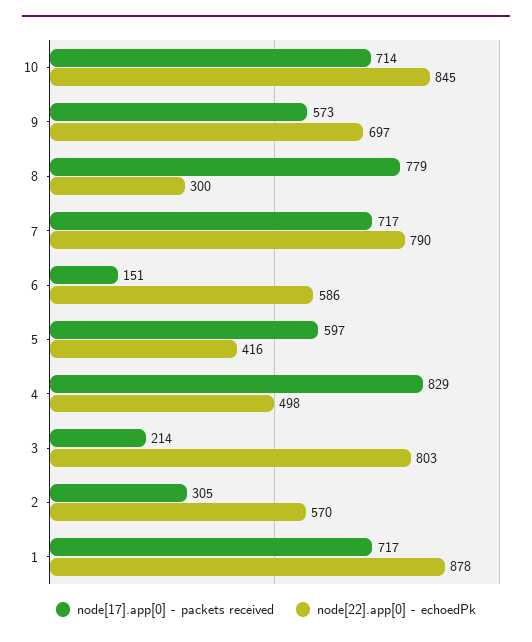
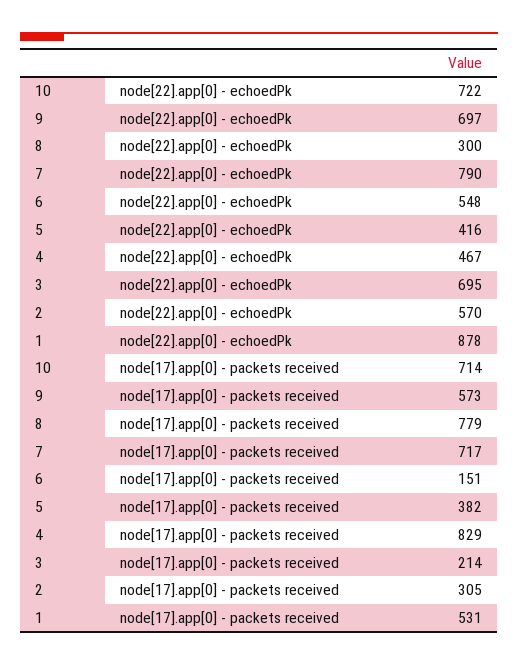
  {
    "node[17].app[0] - packets received": {
      "10": 714,
      "9": 573,
      "8": 779,
      "7": 717,
      "6": 151,
-     "5": 597,
+     "5": 382,
      "4": 829,
      "3": 214,
      "2": 305,
-     "1": 717
+     "1": 531
    },
    "node[22].app[0] - echoedPk": {
-     "10": 845,
+     "10": 722,
      "9": 697,
      "8": 300,
      "7": 790,
-     "6": 586,
+     "6": 548,
      "5": 416,
-     "4": 498,
+     "4": 467,
-     "3": 803,
+     "3": 695,
      "2": 570,
      "1": 878
    }
  }

